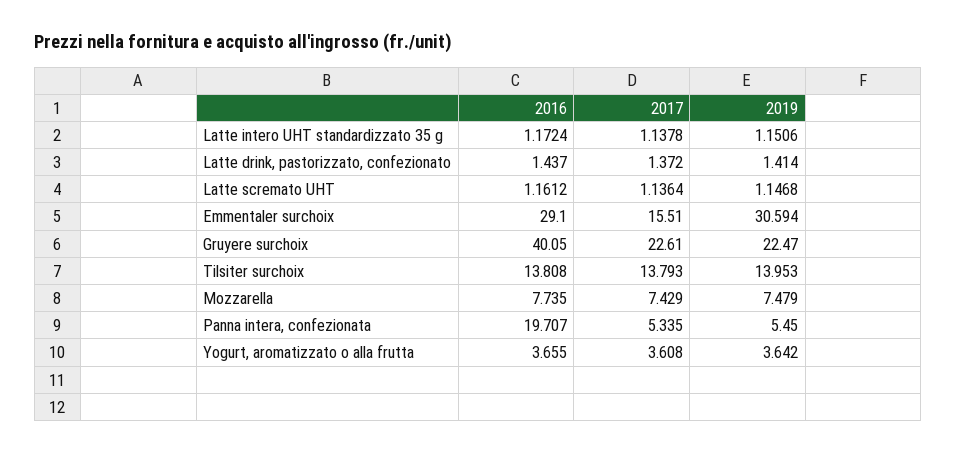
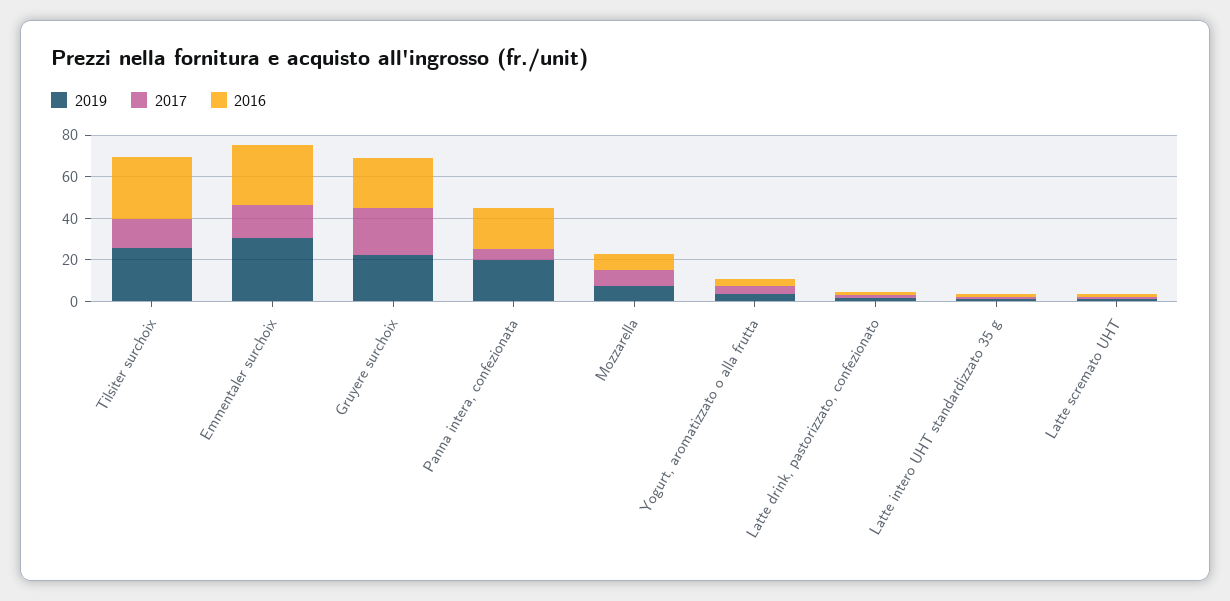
  {
    "2016": {
      "Latte intero UHT standardizzato 35 g": 1.1724,
      "Latte drink, pastorizzato, confezionato": 1.437,
      "Latte scremato UHT": 1.1612,
      "Emmentaler surchoix": 29.1,
-     "Gruyere surchoix": 40.05,
+     "Gruyere surchoix": 25,
-     "Tilsiter surchoix": 13.808,
+     "Tilsiter surchoix": 30,
      "Mozzarella": 7.735,
      "Panna intera, confezionata": 19.707,
      "Yogurt, aromatizzato o alla frutta": 3.655
    },
    "2017": {
      "Latte intero UHT standardizzato 35 g": 1.1378,
      "Latte drink, pastorizzato, confezionato": 1.372,
      "Latte scremato UHT": 1.1364,
      "Emmentaler surchoix": 15.51,
      "Gruyere surchoix": 22.61,
      "Tilsiter surchoix": 13.793,
      "Mozzarella": 7.429,
      "Panna intera, confezionata": 5.335,
      "Yogurt, aromatizzato o alla frutta": 3.608
    },
    "2019": {
      "Latte intero UHT standardizzato 35 g": 1.1506,
      "Latte drink, pastorizzato, confezionato": 1.414,
      "Latte scremato UHT": 1.1468,
      "Emmentaler surchoix": 30.594,
      "Gruyere surchoix": 22.47,
-     "Tilsiter surchoix": 13.953,
+     "Tilsiter surchoix": 25,
      "Mozzarella": 7.479,
-     "Panna intera, confezionata": 5.45,
+     "Panna intera, confezionata": 20,
      "Yogurt, aromatizzato o alla frutta": 3.642
    }
  }

